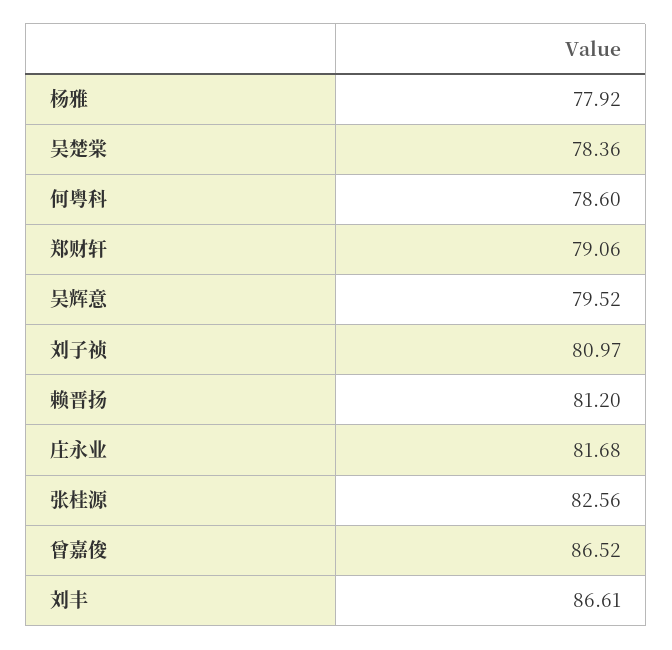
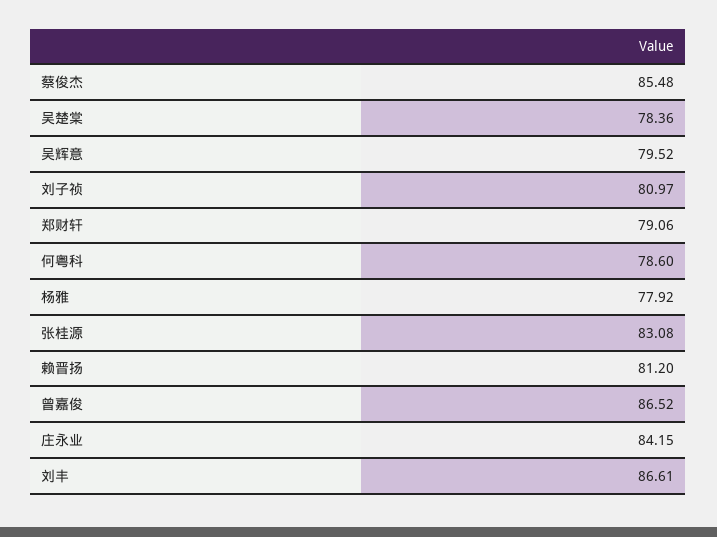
  {
    "杨雅": 77.92,
    "吴楚棠": 78.36,
    "何粤科": 78.6,
    "郑财轩": 79.06,
    "吴辉意": 79.52,
    "刘子祯": 80.97,
    "赖晋扬": 81.2,
-   "庄永业": 81.68,
+   "庄永业": 84.15,
-   "张桂源": 82.56,
+   "张桂源": 83.08,
    "曾嘉俊": 86.52,
-   "刘丰": 86.61
+   "刘丰": 86.61,
+   "蔡俊杰": 85.48
  }

